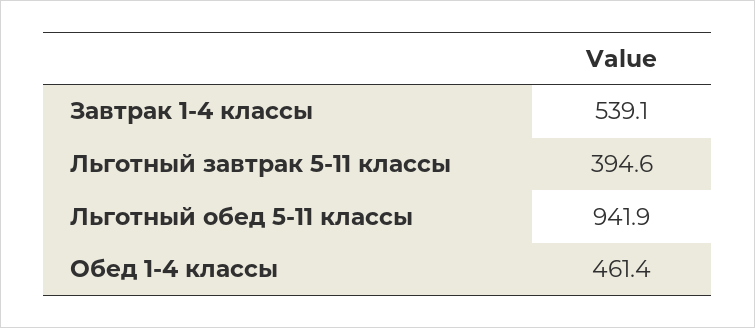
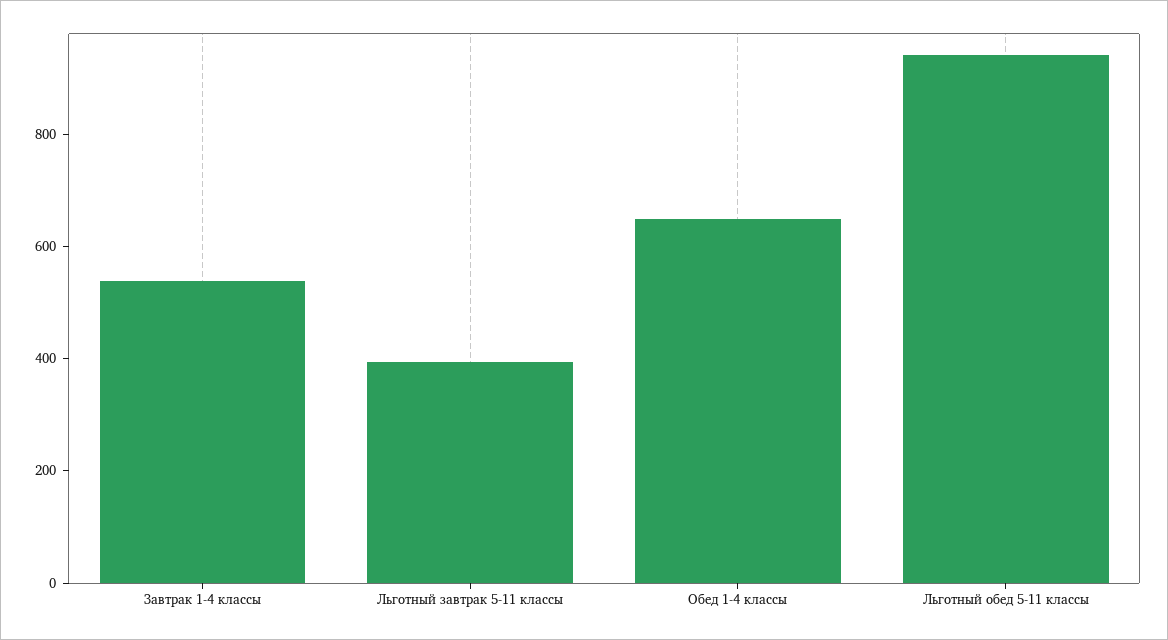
  {
    "Завтрак 1-4 классы": 539.1,
    "Льготный завтрак 5-11 классы": 394.6,
    "Льготный обед 5-11 классы": 941.9,
-   "Обед 1-4 классы": 461.4
+   "Обед 1-4 классы": 650
  }

